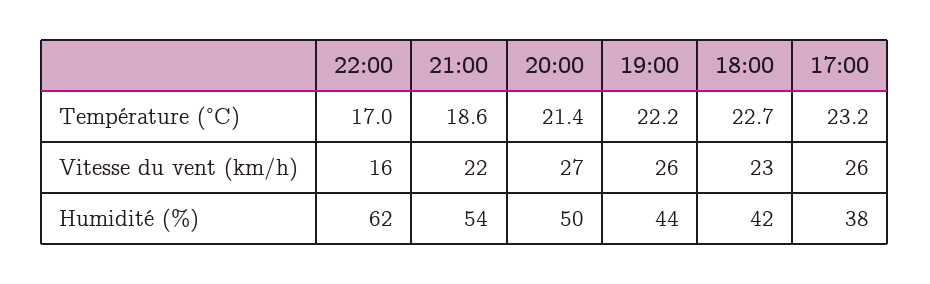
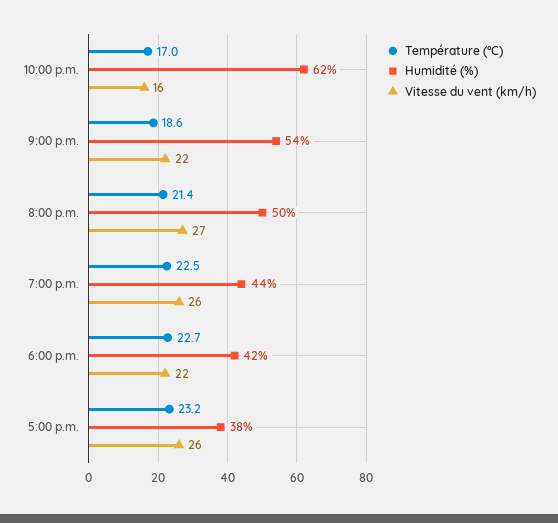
  {
    "Température (°C)": {
      "22:00": 17,
      "21:00": 18.6,
      "20:00": 21.4,
-     "19:00": 22.2,
+     "19:00": 22.5,
      "18:00": 22.7,
      "17:00": 23.2
    },
    "Vitesse du vent (km/h)": {
      "22:00": 16,
      "21:00": 22,
      "20:00": 27,
      "19:00": 26,
-     "18:00": 23,
+     "18:00": 22,
      "17:00": 26
    },
    "Humidité (%)": {
      "22:00": 62,
      "21:00": 54,
      "20:00": 50,
      "19:00": 44,
      "18:00": 42,
      "17:00": 38
    }
  }

